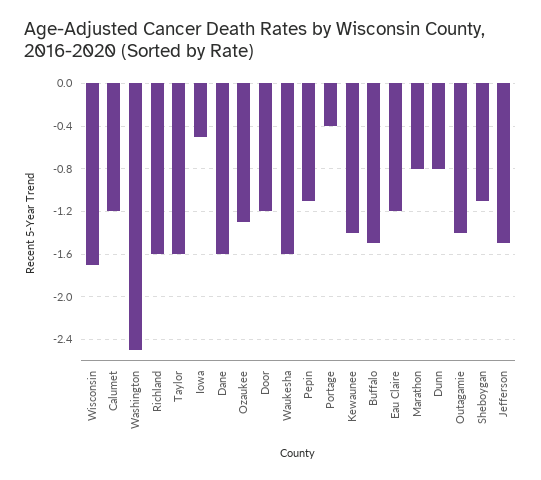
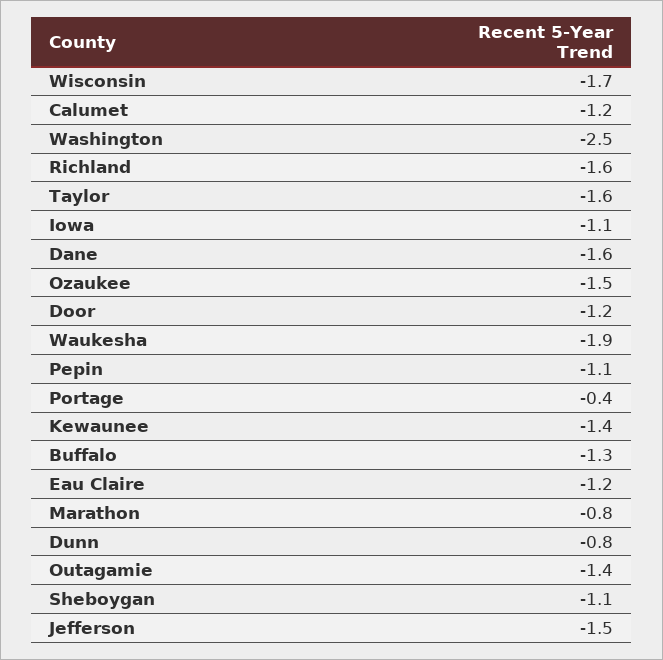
  {
    "Wisconsin": -1.7,
    "Calumet": -1.2,
    "Washington": -2.5,
    "Richland": -1.6,
    "Taylor": -1.6,
-   "Iowa": -0.5,
+   "Iowa": -1.1,
    "Dane": -1.6,
-   "Ozaukee": -1.3,
+   "Ozaukee": -1.5,
    "Door": -1.2,
-   "Waukesha": -1.6,
+   "Waukesha": -1.9,
    "Pepin": -1.1,
    "Portage": -0.4,
    "Kewaunee": -1.4,
-   "Buffalo": -1.5,
+   "Buffalo": -1.3,
    "Eau Claire": -1.2,
    "Marathon": -0.8,
    "Dunn": -0.8,
    "Outagamie": -1.4,
    "Sheboygan": -1.1,
    "Jefferson": -1.5
  }

